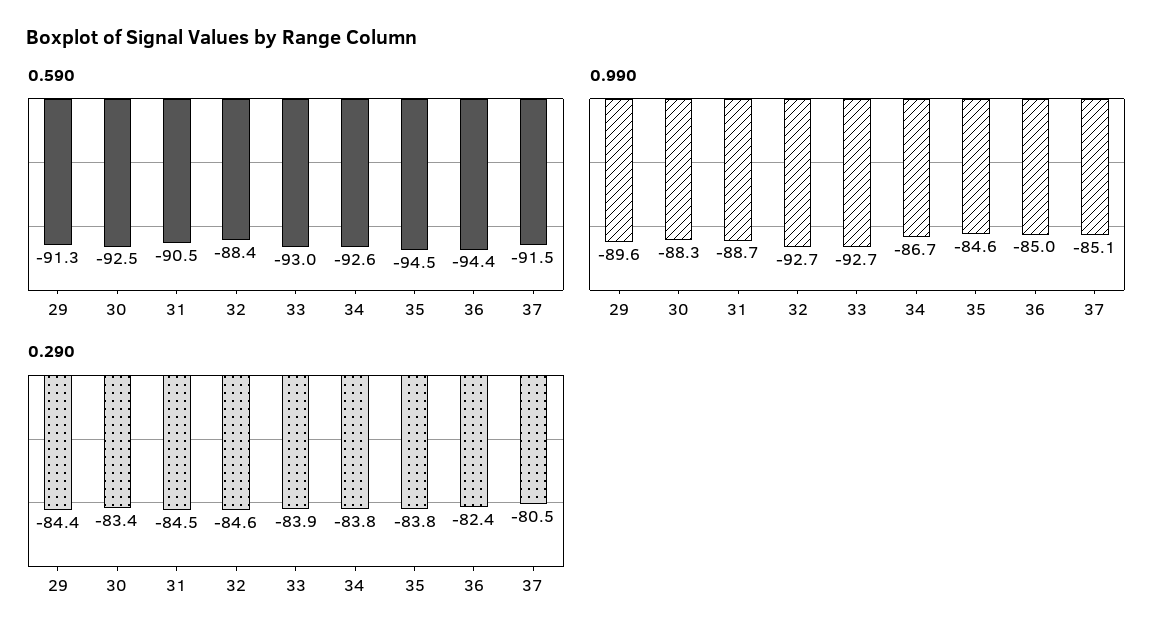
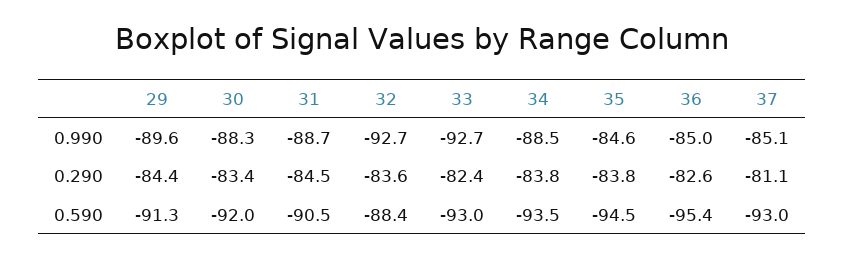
  {
    "0.590": {
      "29": -91.3,
-     "30": -92.5,
+     "30": -92,
      "31": -90.5,
      "32": -88.4,
      "33": -93,
-     "34": -92.6,
+     "34": -93.5,
      "35": -94.5,
-     "36": -94.4,
+     "36": -95.4,
-     "37": -91.5
+     "37": -93
    },
    "0.990": {
      "29": -89.6,
      "30": -88.3,
      "31": -88.7,
      "32": -92.7,
      "33": -92.7,
-     "34": -86.7,
+     "34": -88.5,
      "35": -84.6,
      "36": -85,
      "37": -85.1
    },
    "0.290": {
      "29": -84.4,
      "30": -83.4,
      "31": -84.5,
-     "32": -84.6,
+     "32": -83.6,
-     "33": -83.9,
+     "33": -82.4,
      "34": -83.8,
      "35": -83.8,
-     "36": -82.4,
+     "36": -82.6,
-     "37": -80.5
+     "37": -81.1
    }
  }

